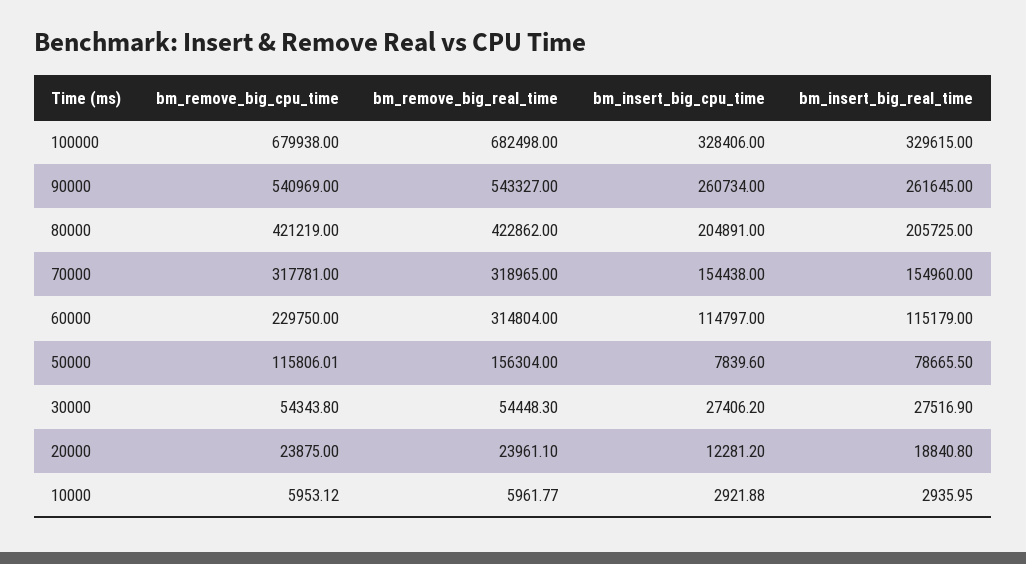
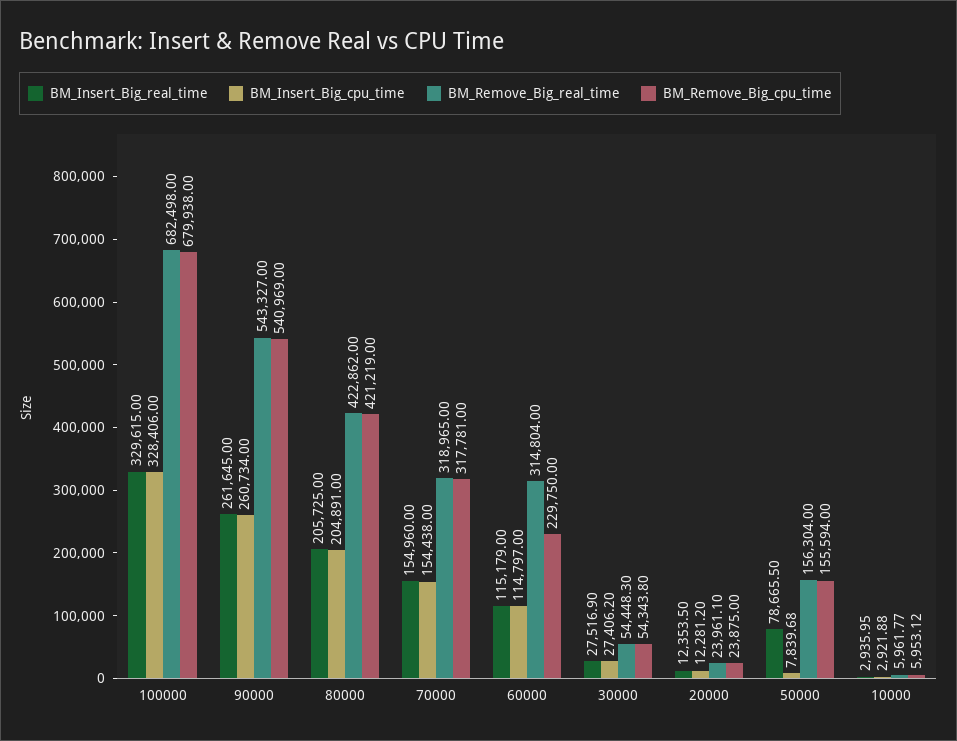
  {
    "bm_remove_big_cpu_time": {
      "100000": 679938,
      "90000": 540969,
      "80000": 421219,
      "70000": 317781,
      "60000": 229750,
-     "50000": 115806.01,
+     "50000": 155594,
      "30000": 54343.8,
      "20000": 23875,
      "10000": 5953.12
    },
    "bm_remove_big_real_time": {
      "100000": 682498,
      "90000": 543327,
      "80000": 422862,
      "70000": 318965,
      "60000": 314804,
      "50000": 156304,
      "30000": 54448.3,
      "20000": 23961.1,
      "10000": 5961.77
    },
    "bm_insert_big_cpu_time": {
      "100000": 328406,
      "90000": 260734,
      "80000": 204891,
      "70000": 154438,
      "60000": 114797,
-     "50000": 7839.6,
+     "50000": 7839.68,
      "30000": 27406.2,
      "20000": 12281.2,
      "10000": 2921.88
    },
    "bm_insert_big_real_time": {
      "100000": 329615,
      "90000": 261645,
      "80000": 205725,
      "70000": 154960,
      "60000": 115179,
      "50000": 78665.5,
      "30000": 27516.9,
-     "20000": 18840.8,
+     "20000": 12353.5,
      "10000": 2935.95
    }
  }

